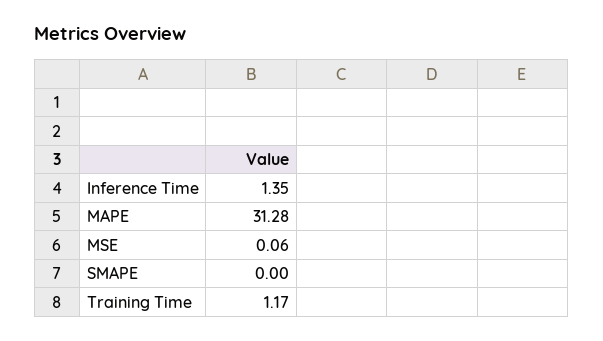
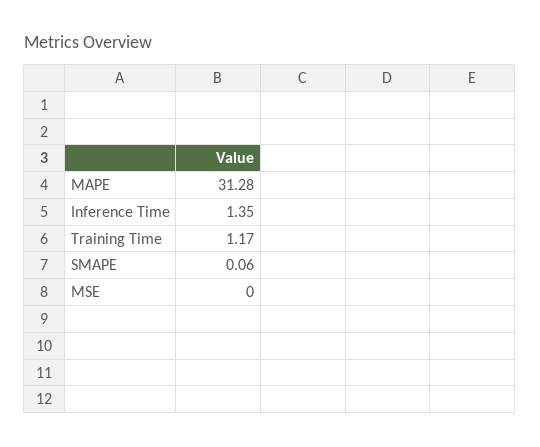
  {
    "Inference Time": 1.35,
    "MAPE": 31.28,
-   "MSE": 0.06,
+   "MSE": 0,
-   "SMAPE": 0,
+   "SMAPE": 0.06,
    "Training Time": 1.17
  }

